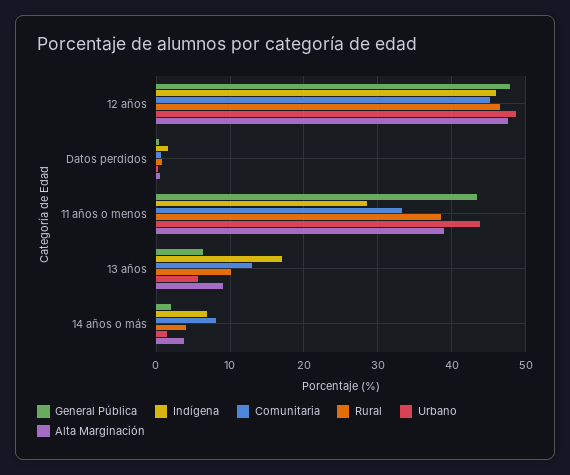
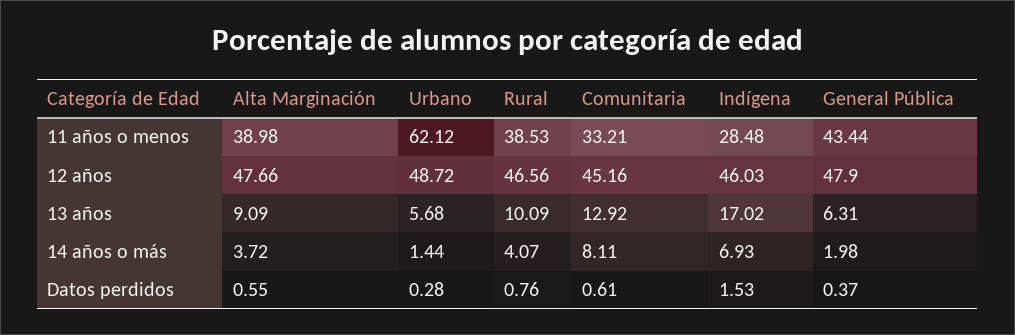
  {
    "General Pública": {
      "12 años": 47.9,
      "Datos perdidos": 0.37,
      "11 años o menos": 43.44,
      "13 años": 6.31,
      "14 años o más": 1.98
    },
    "Indígena": {
      "12 años": 46.03,
      "Datos perdidos": 1.53,
      "11 años o menos": 28.48,
      "13 años": 17.02,
      "14 años o más": 6.93
    },
    "Comunitaria": {
      "12 años": 45.16,
      "Datos perdidos": 0.61,
      "11 años o menos": 33.21,
      "13 años": 12.92,
      "14 años o más": 8.11
    },
    "Rural": {
      "12 años": 46.56,
      "Datos perdidos": 0.76,
      "11 años o menos": 38.53,
      "13 años": 10.09,
      "14 años o más": 4.07
    },
    "Urbano": {
      "12 años": 48.72,
      "Datos perdidos": 0.28,
-     "11 años o menos": 44,
+     "11 años o menos": 62.12,
      "13 años": 5.68,
      "14 años o más": 1.44
    },
    "Alta Marginación": {
      "12 años": 47.66,
      "Datos perdidos": 0.55,
      "11 años o menos": 38.98,
      "13 años": 9.09,
      "14 años o más": 3.72
    }
  }

